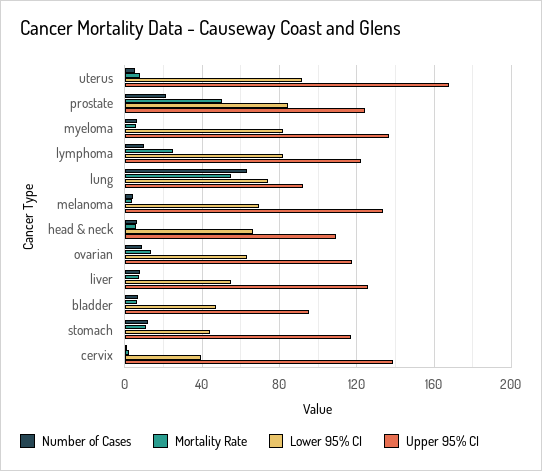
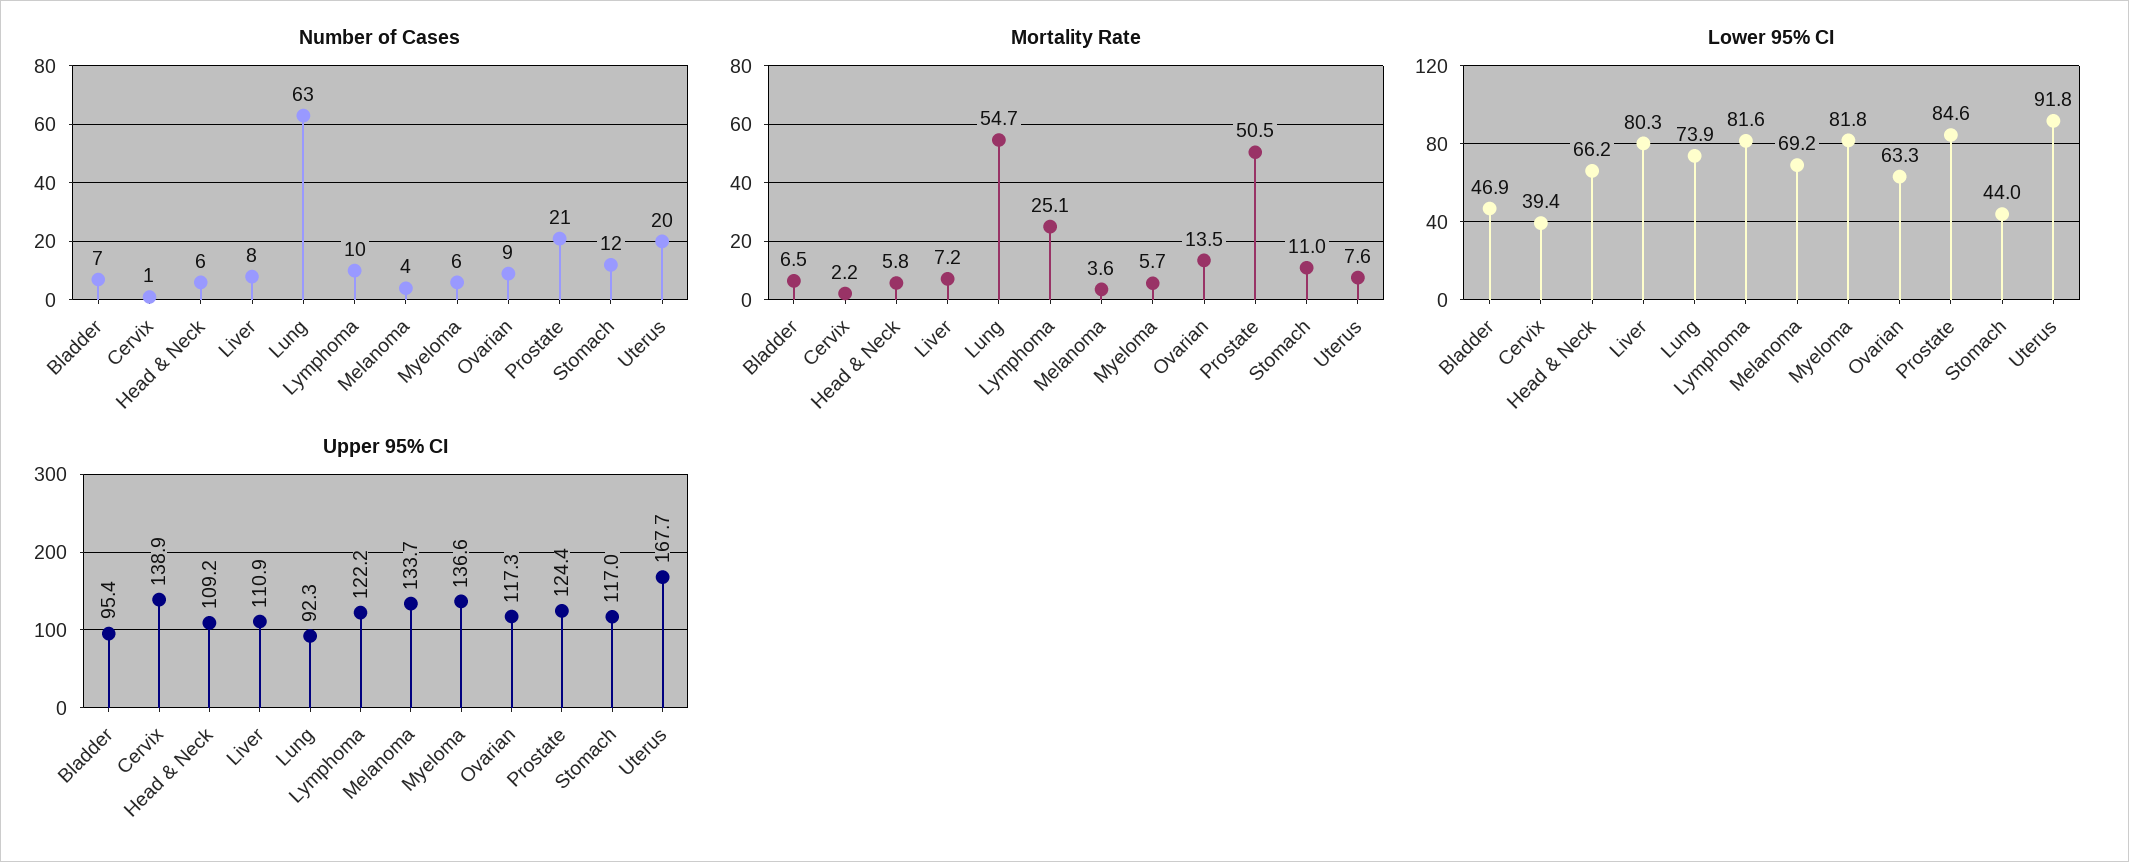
  {
    "Number of Cases": {
-     "uterus": 5,
+     "uterus": 20,
      "prostate": 21,
      "myeloma": 6,
      "lymphoma": 10,
      "lung": 63,
      "melanoma": 4,
      "head & neck": 6,
      "ovarian": 9,
      "liver": 8,
      "bladder": 7,
      "stomach": 12,
      "cervix": 1
    },
    "Mortality Rate": {
      "uterus": 7.6,
      "prostate": 50.5,
      "myeloma": 5.7,
      "lymphoma": 25.1,
      "lung": 54.7,
      "melanoma": 3.6,
      "head & neck": 5.8,
      "ovarian": 13.5,
      "liver": 7.2,
      "bladder": 6.5,
      "stomach": 11,
      "cervix": 2.2
    },
    "Lower 95% CI": {
      "uterus": 91.8,
      "prostate": 84.6,
      "myeloma": 81.8,
      "lymphoma": 81.6,
      "lung": 73.9,
      "melanoma": 69.2,
      "head & neck": 66.2,
      "ovarian": 63.3,
-     "liver": 55,
+     "liver": 80.3,
      "bladder": 46.9,
      "stomach": 44,
      "cervix": 39.4
    },
    "Upper 95% CI": {
      "uterus": 167.7,
      "prostate": 124.4,
      "myeloma": 136.6,
      "lymphoma": 122.2,
      "lung": 92.3,
      "melanoma": 133.7,
      "head & neck": 109.2,
      "ovarian": 117.3,
-     "liver": 125,
+     "liver": 110.9,
      "bladder": 95.4,
      "stomach": 117,
      "cervix": 138.9
    }
  }

